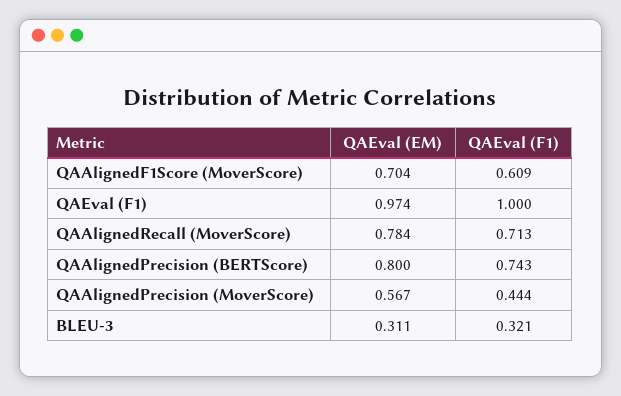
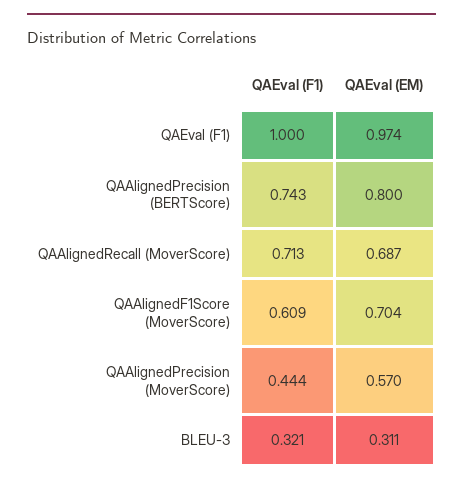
  {
    "QAEval (EM)": {
      "QAAlignedF1Score (MoverScore)": 0.704,
      "QAEval (F1)": 0.974,
-     "QAAlignedRecall (MoverScore)": 0.784,
+     "QAAlignedRecall (MoverScore)": 0.687,
      "QAAlignedPrecision (BERTScore)": 0.8,
-     "QAAlignedPrecision (MoverScore)": 0.567,
+     "QAAlignedPrecision (MoverScore)": 0.57,
      "BLEU-3": 0.311
    },
    "QAEval (F1)": {
      "QAAlignedF1Score (MoverScore)": 0.609,
      "QAEval (F1)": 1,
      "QAAlignedRecall (MoverScore)": 0.713,
      "QAAlignedPrecision (BERTScore)": 0.743,
      "QAAlignedPrecision (MoverScore)": 0.444,
      "BLEU-3": 0.321
    }
  }

